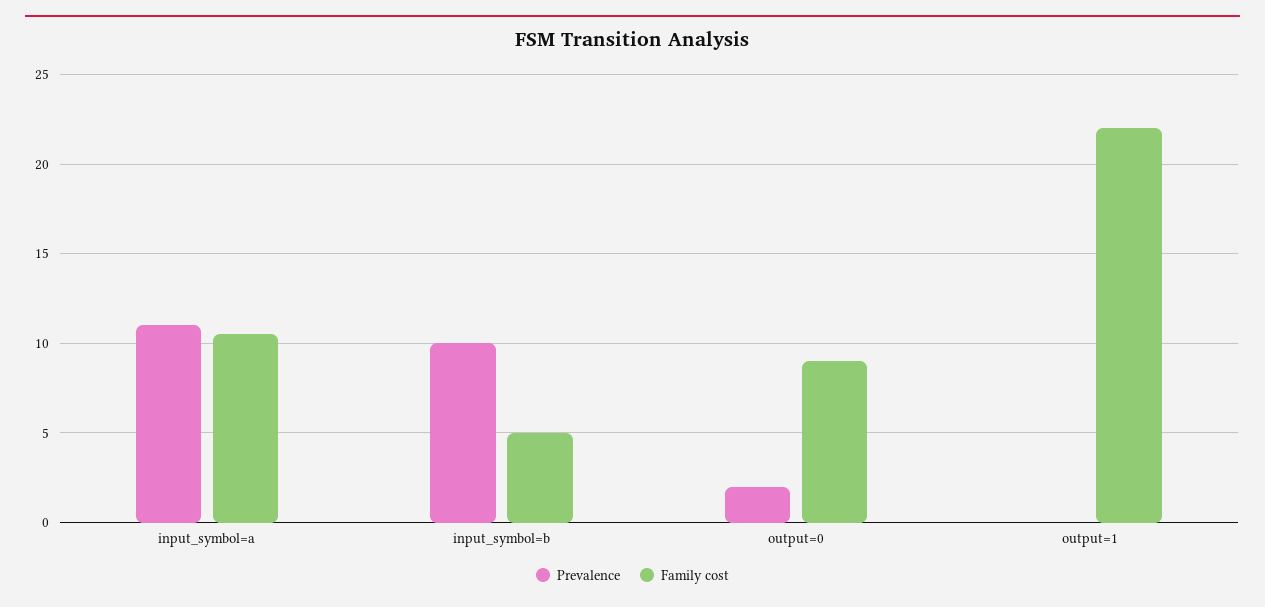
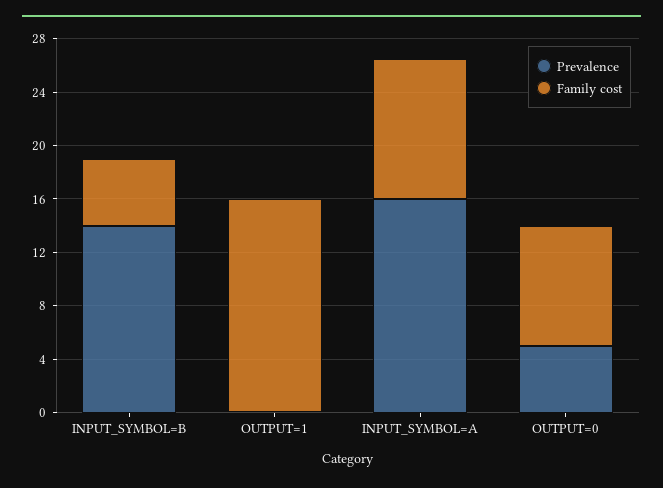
  {
    "Prevalence": {
-     "input_symbol=a": 11,
+     "input_symbol=a": 16,
-     "input_symbol=b": 10,
+     "input_symbol=b": 14,
-     "output=0": 2,
+     "output=0": 5,
      "output=1": 0
    },
    "Family cost": {
      "input_symbol=a": 10.5,
      "input_symbol=b": 5,
      "output=0": 9,
-     "output=1": 22
+     "output=1": 16
    }
  }

